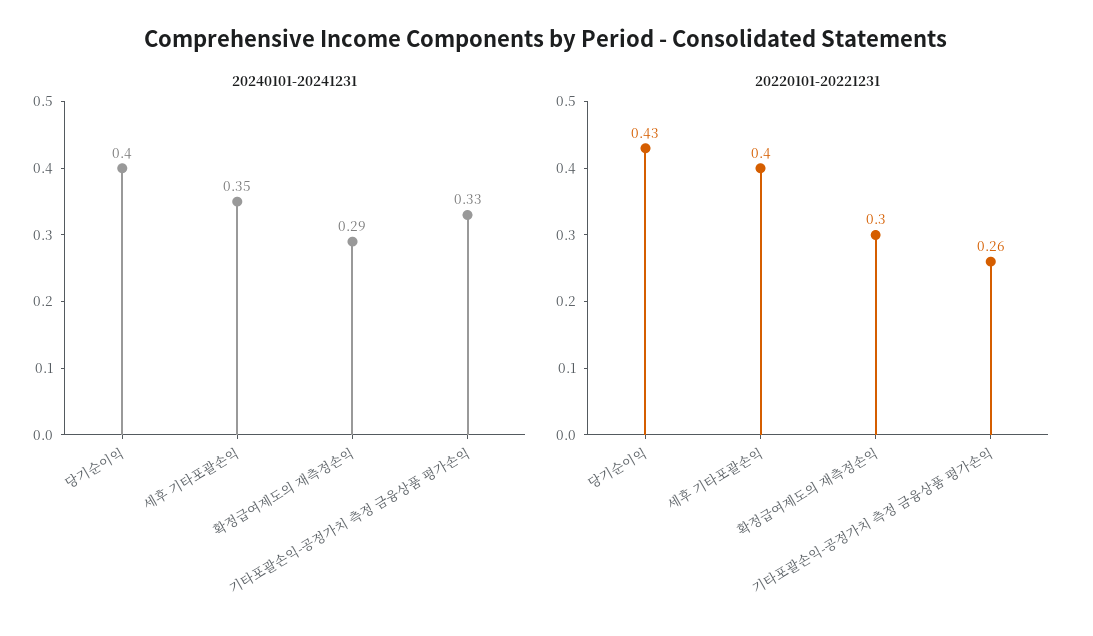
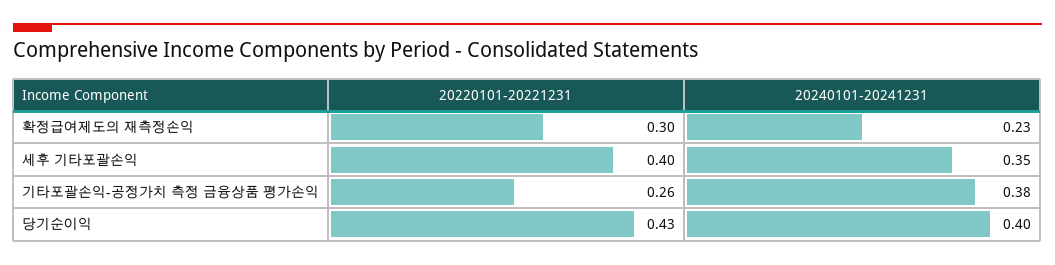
  {
    "20240101-20241231": {
      "당기순이익": 0.4,
      "세후 기타포괄손익": 0.35,
-     "확정급여제도의 재측정손익": 0.29,
+     "확정급여제도의 재측정손익": 0.23,
-     "기타포괄손익-공정가치 측정 금융상품 평가손익": 0.33
+     "기타포괄손익-공정가치 측정 금융상품 평가손익": 0.38
    },
    "20220101-20221231": {
      "당기순이익": 0.43,
      "세후 기타포괄손익": 0.4,
      "확정급여제도의 재측정손익": 0.3,
      "기타포괄손익-공정가치 측정 금융상품 평가손익": 0.26
    }
  }

